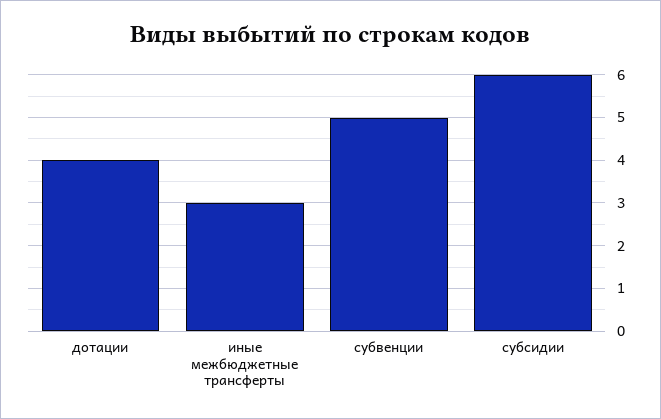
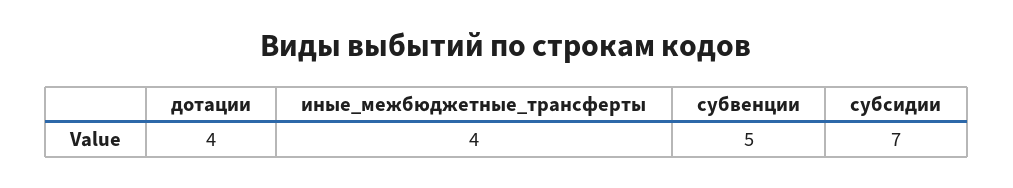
  {
    "дотации": 4,
-   "иные межбюджетные трансферты": 3,
+   "иные межбюджетные трансферты": 4,
    "субвенции": 5,
-   "субсидии": 6
+   "субсидии": 7
  }

